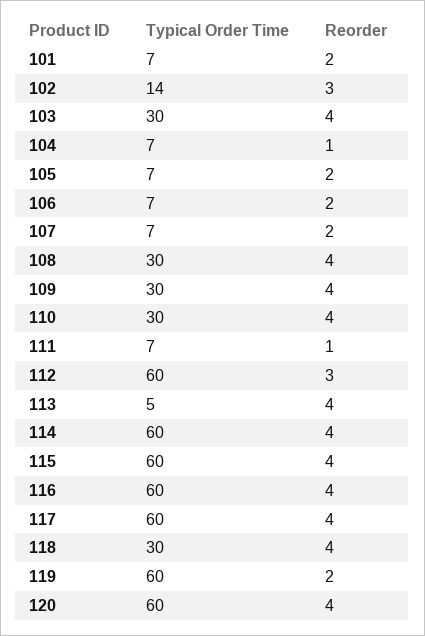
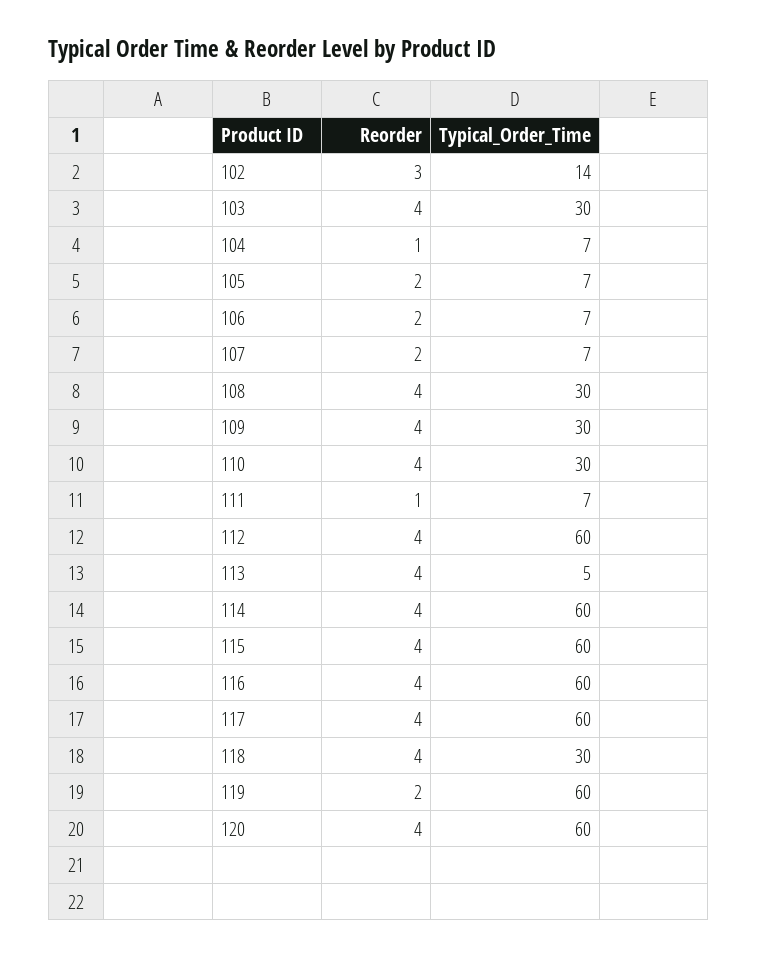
  {
    "Typical Order Time": {
-     "101": 7,
      "102": 14,
      "103": 30,
      "104": 7,
      "105": 7,
      "106": 7,
      "107": 7,
      "108": 30,
      "109": 30,
      "110": 30,
      "111": 7,
      "112": 60,
      "113": 5,
      "114": 60,
      "115": 60,
      "116": 60,
      "117": 60,
      "118": 30,
      "119": 60,
      "120": 60
    },
    "Reorder": {
-     "101": 2,
      "102": 3,
      "103": 4,
      "104": 1,
      "105": 2,
      "106": 2,
      "107": 2,
      "108": 4,
      "109": 4,
      "110": 4,
      "111": 1,
-     "112": 3,
+     "112": 4,
      "113": 4,
      "114": 4,
      "115": 4,
      "116": 4,
      "117": 4,
      "118": 4,
      "119": 2,
      "120": 4
    }
  }

